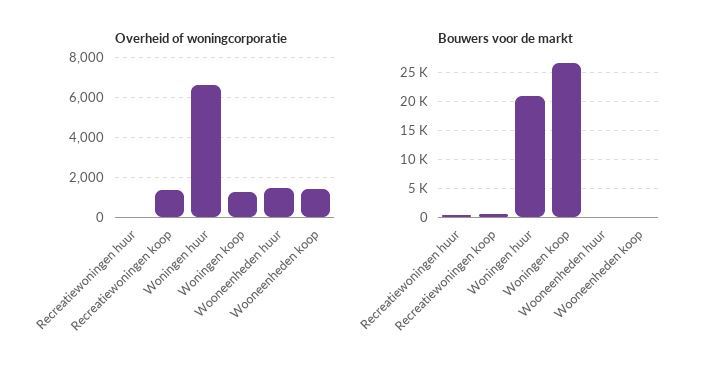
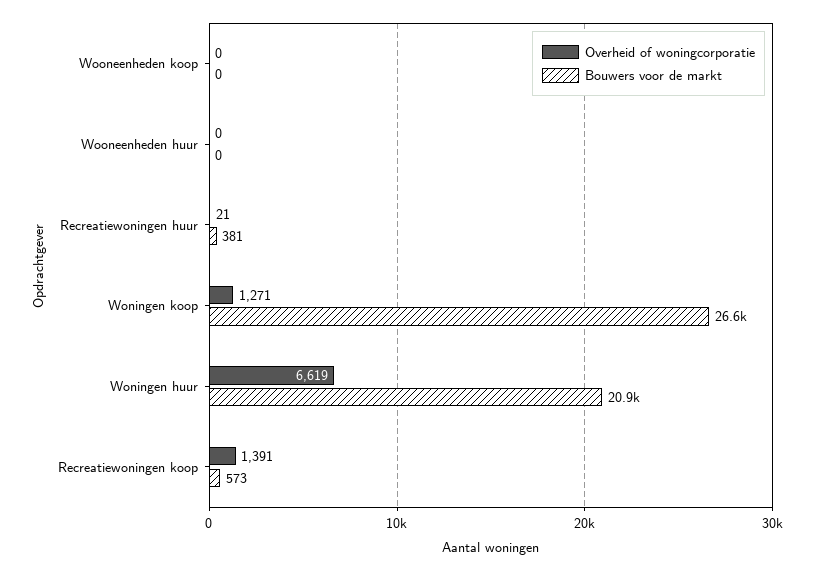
  {
    "Overheid of woningcorporatie": {
      "Recreatiewoningen huur": 21,
      "Recreatiewoningen koop": 1391,
      "Woningen huur": 6619,
      "Woningen koop": 1271,
-     "Wooneenheden huur": 1500,
+     "Wooneenheden huur": 0,
-     "Wooneenheden koop": 1500
+     "Wooneenheden koop": 0
    },
    "Bouwers voor de markt": {
      "Recreatiewoningen huur": 381,
      "Recreatiewoningen koop": 573,
      "Woningen huur": 20900,
      "Woningen koop": 26600,
      "Wooneenheden huur": 0,
      "Wooneenheden koop": 0
    }
  }

